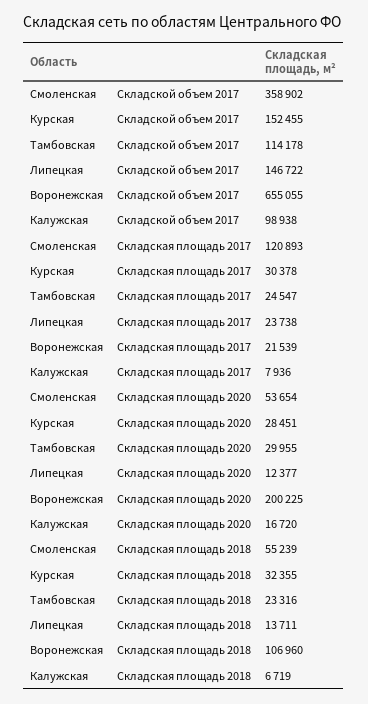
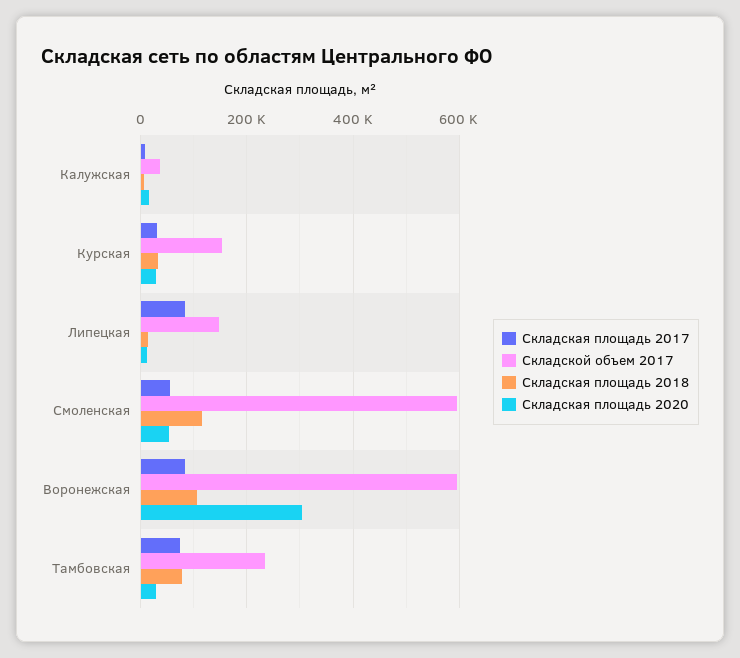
  {
    "Складской объем 2017": {
-     "Смоленская": 358902,
+     "Смоленская": 600000,
      "Курская": 152455,
-     "Тамбовская": 114178,
+     "Тамбовская": 240000,
      "Липецкая": 146722,
-     "Воронежская": 655055,
+     "Воронежская": 600000,
-     "Калужская": 98938
+     "Калужская": 40000
    },
    "Складская площадь 2017": {
-     "Смоленская": 120893,
+     "Смоленская": 60000,
      "Курская": 30378,
-     "Тамбовская": 24547,
+     "Тамбовская": 80000,
-     "Липецкая": 23738,
+     "Липецкая": 80000,
-     "Воронежская": 21539,
+     "Воронежская": 80000,
      "Калужская": 7936
    },
    "Складская площадь 2020": {
      "Смоленская": 53654,
      "Курская": 28451,
      "Тамбовская": 29955,
      "Липецкая": 12377,
-     "Воронежская": 200225,
+     "Воронежская": 300000,
      "Калужская": 16720
    },
    "Складская площадь 2018": {
-     "Смоленская": 55239,
+     "Смоленская": 120000,
      "Курская": 32355,
-     "Тамбовская": 23316,
+     "Тамбовская": 80000,
      "Липецкая": 13711,
      "Воронежская": 106960,
      "Калужская": 6719
    }
  }

